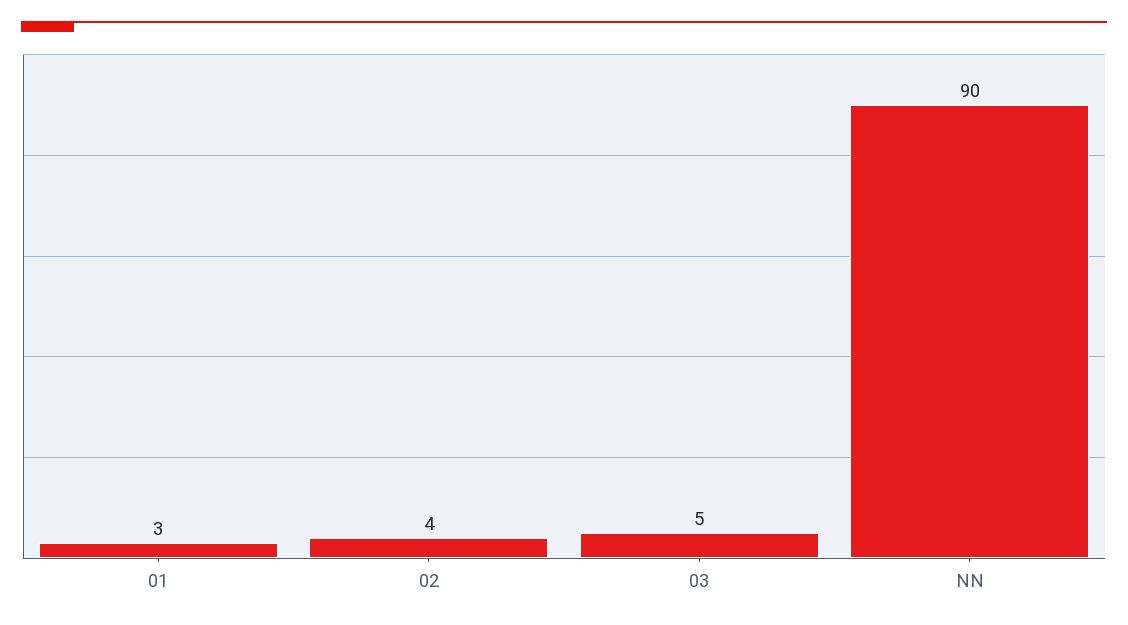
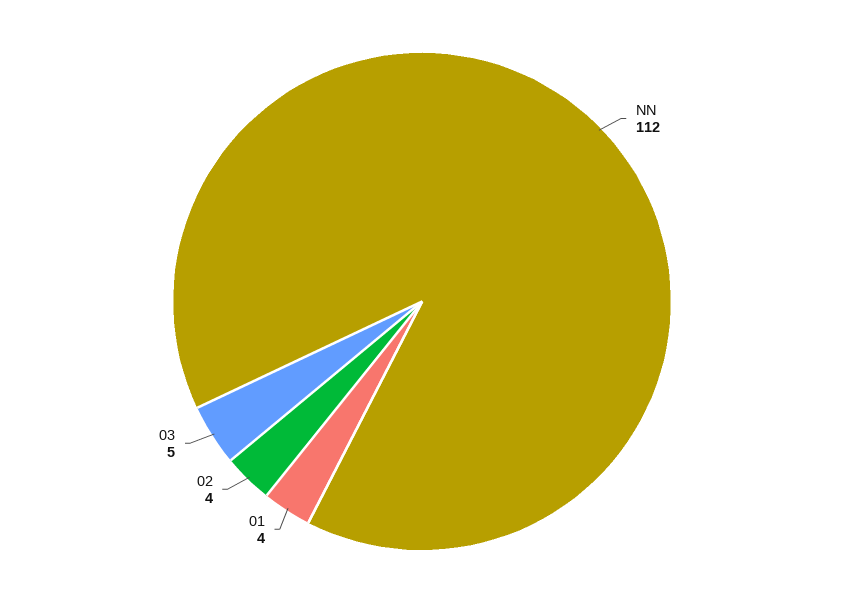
  {
-   "01": 3,
+   "01": 4,
    "02": 4,
    "03": 5,
-   "NN": 90
+   "NN": 112
  }

